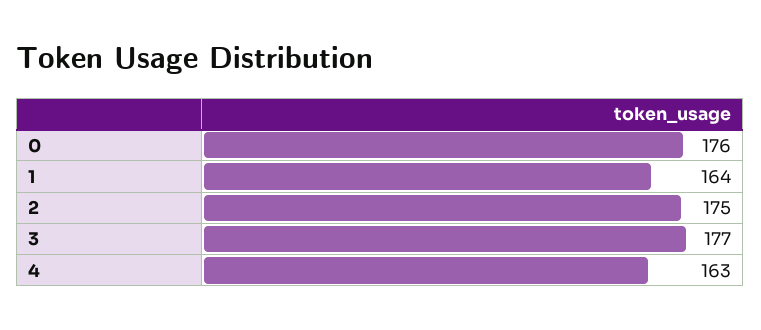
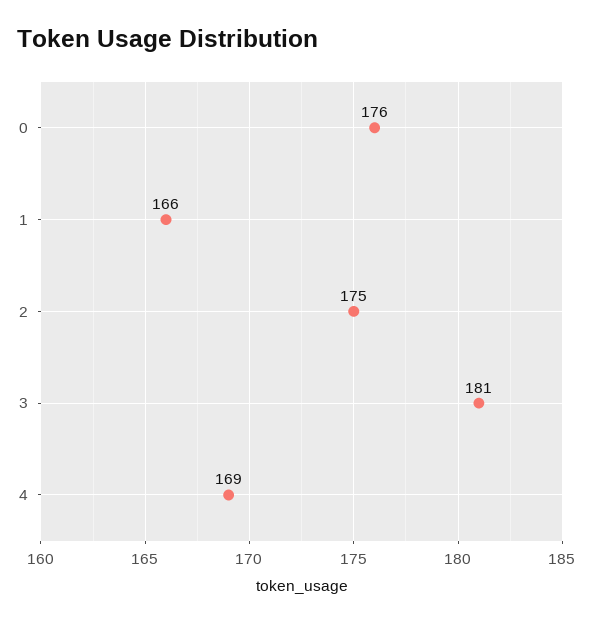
  {
    "0": 176,
-   "1": 164,
+   "1": 166,
    "2": 175,
-   "3": 177,
+   "3": 181,
-   "4": 163
+   "4": 169
  }

